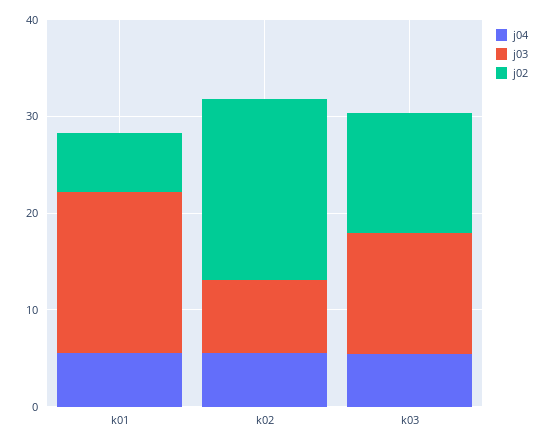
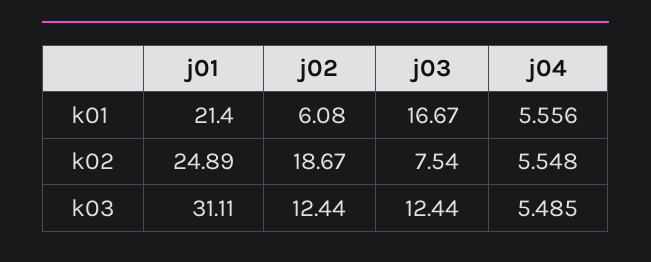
  {
    "j04": {
      "k01": 5.556,
      "k02": 5.548,
      "k03": 5.485
    },
    "j03": {
      "k01": 16.67,
      "k02": 7.54,
      "k03": 12.44
    },
    "j02": {
      "k01": 6.08,
      "k02": 18.67,
      "k03": 12.44
-   }
+   },
+   "j01": {
+     "k01": 21.4,
+     "k02": 24.89,
+     "k03": 31.11
+   }
  }

